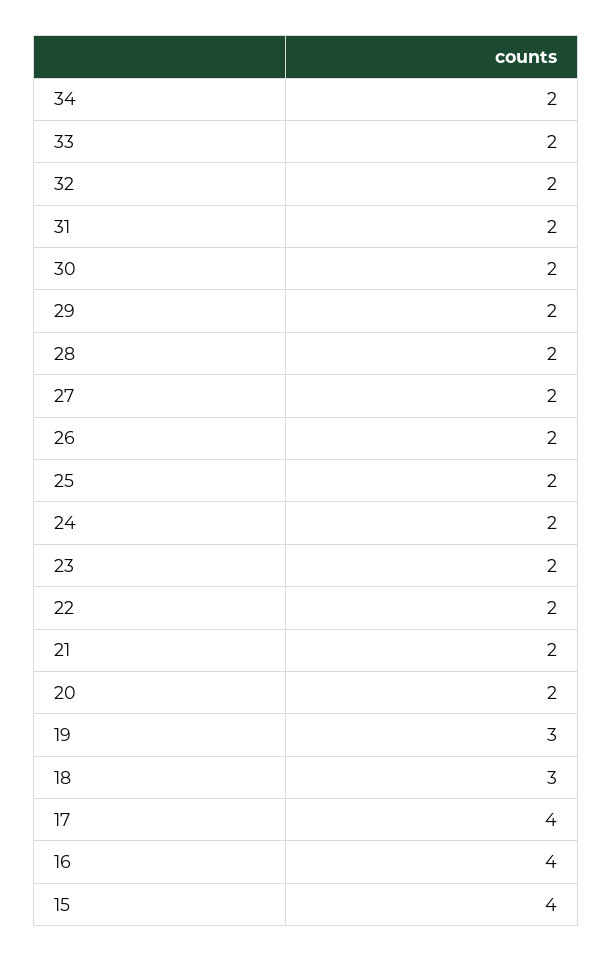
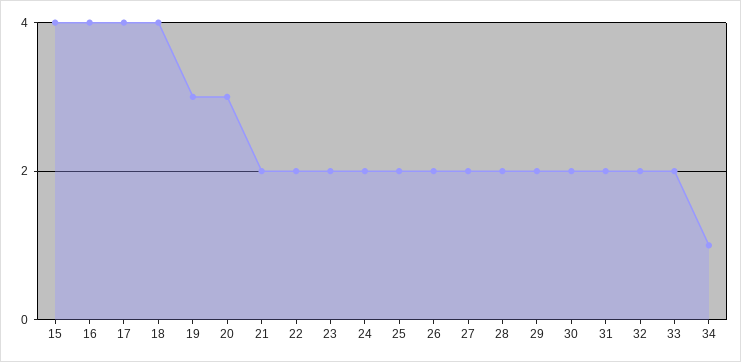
  {
-   "34": 2,
+   "34": 1,
    "33": 2,
    "32": 2,
    "31": 2,
    "30": 2,
    "29": 2,
    "28": 2,
    "27": 2,
    "26": 2,
    "25": 2,
    "24": 2,
    "23": 2,
    "22": 2,
    "21": 2,
-   "20": 2,
+   "20": 3,
    "19": 3,
-   "18": 3,
+   "18": 4,
    "17": 4,
    "16": 4,
    "15": 4
  }

